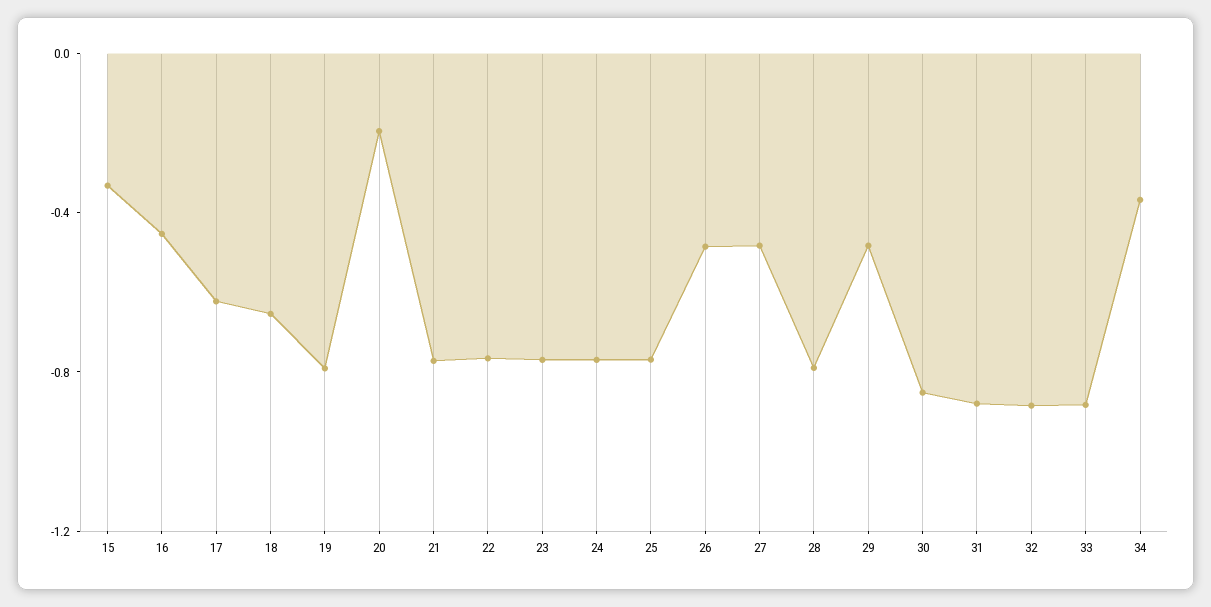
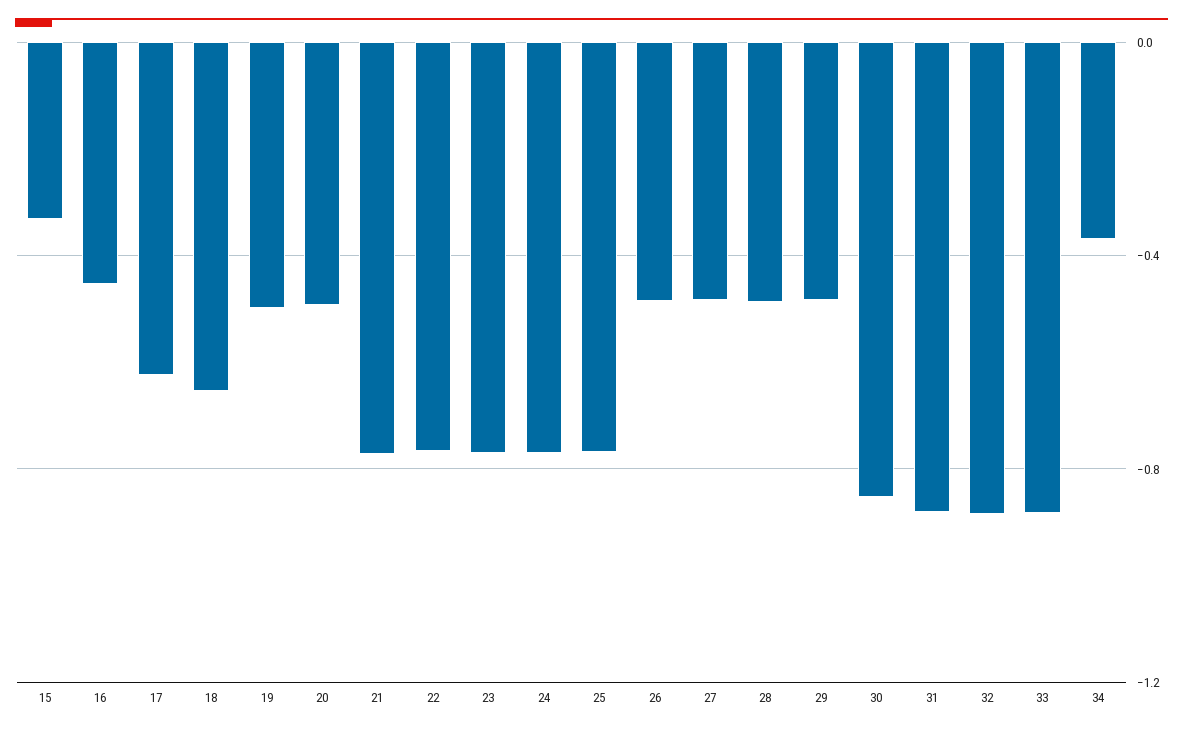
  {
    "15": -0.35,
    "16": -0.45,
    "17": -0.6,
    "18": -0.65,
-   "19": -0.8,
+   "19": -0.5,
-   "20": -0.2,
+   "20": -0.5,
    "21": -0.75,
    "22": -0.75,
    "23": -0.75,
    "24": -0.75,
    "25": -0.75,
    "26": -0.5,
    "27": -0.5,
-   "28": -0.8,
+   "28": -0.5,
    "29": -0.5,
    "30": -0.85,
    "31": -0.9,
    "32": -0.9,
    "33": -0.9,
    "34": -0.35
  }

